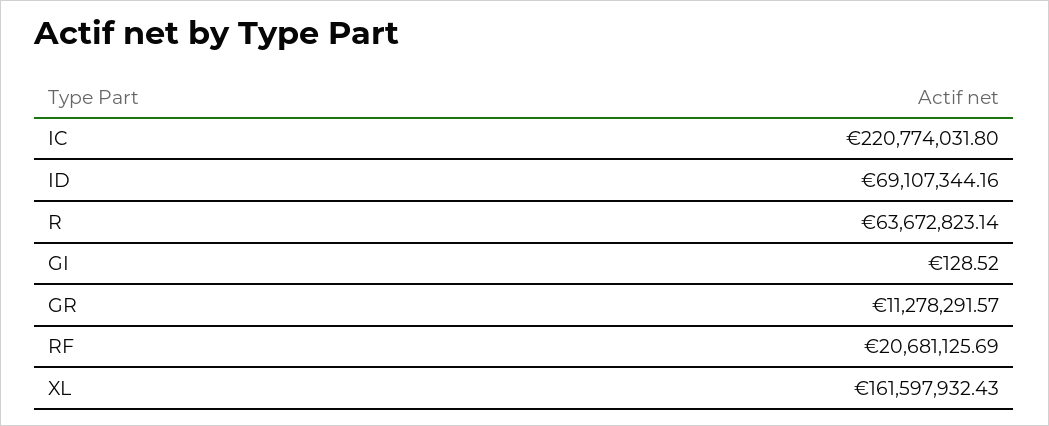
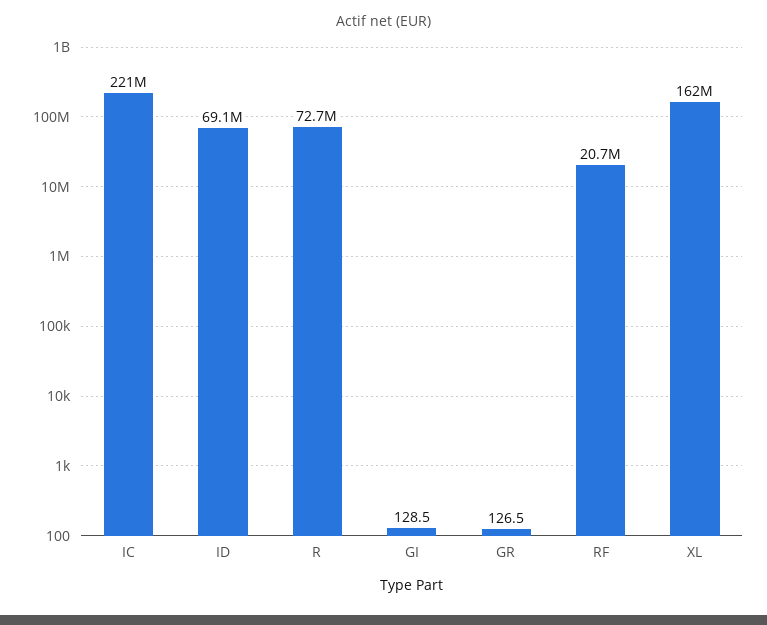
  {
    "IC": 220774031.8,
    "ID": 69107344.16,
-   "R": 63672823.14,
+   "R": 72700000,
    "GI": 128.52,
-   "GR": 11278291.57,
+   "GR": 126.5,
    "RF": 20681125.69,
    "XL": 161597932.43
  }

